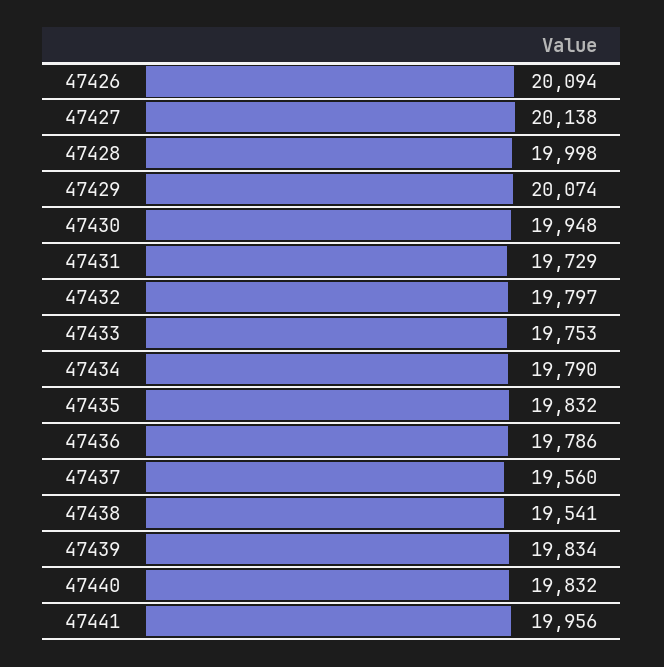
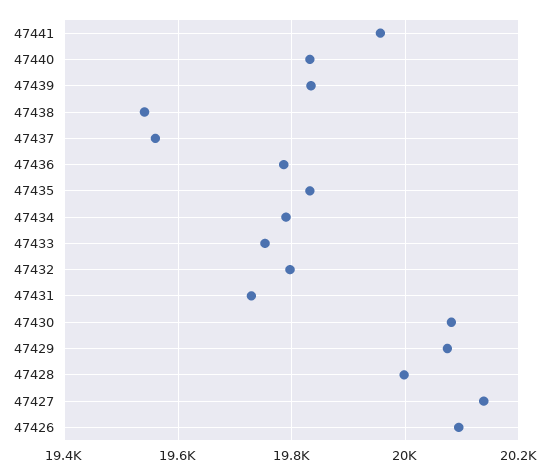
  {
    "47426": 20094,
    "47427": 20138,
    "47428": 19998,
    "47429": 20074,
-   "47430": 19948,
+   "47430": 20080,
    "47431": 19729,
    "47432": 19797,
    "47433": 19753,
    "47434": 19790,
    "47435": 19832,
    "47436": 19786,
    "47437": 19560,
    "47438": 19541,
    "47439": 19834,
    "47440": 19832,
    "47441": 19956
  }

